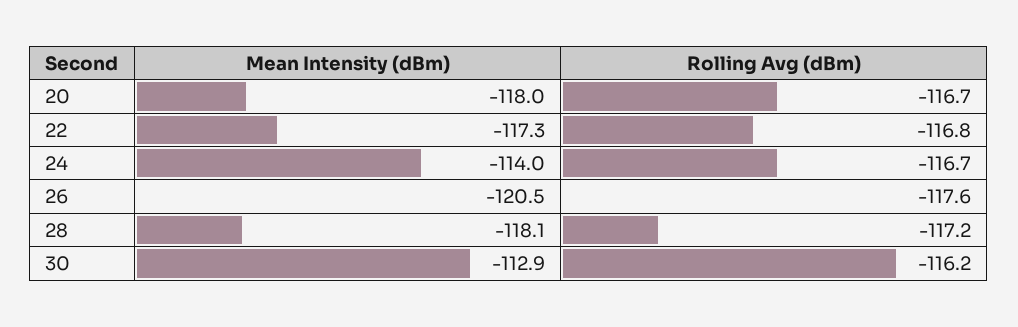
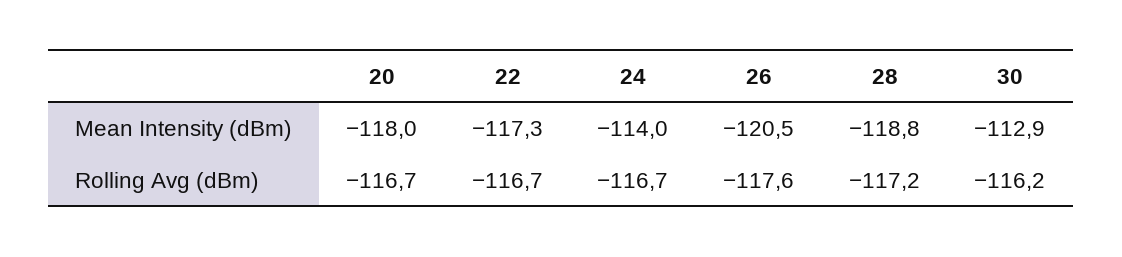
  {
    "Mean Intensity (dBm)": {
      "20": -118,
      "22": -117.3,
      "24": -114,
      "26": -120.5,
-     "28": -118.1,
+     "28": -118.8,
      "30": -112.9
    },
    "Rolling Avg (dBm)": {
      "20": -116.7,
-     "22": -116.8,
+     "22": -116.7,
      "24": -116.7,
      "26": -117.6,
      "28": -117.2,
      "30": -116.2
    }
  }

